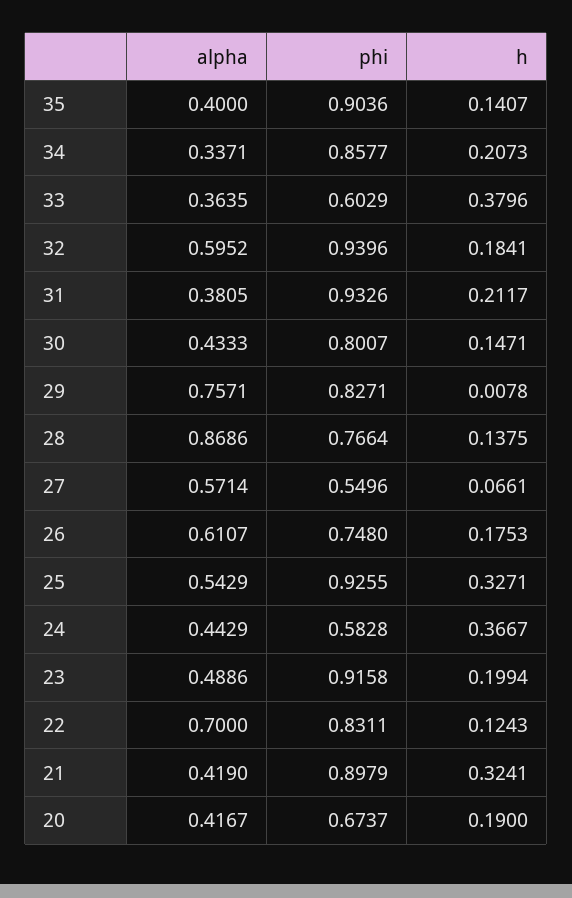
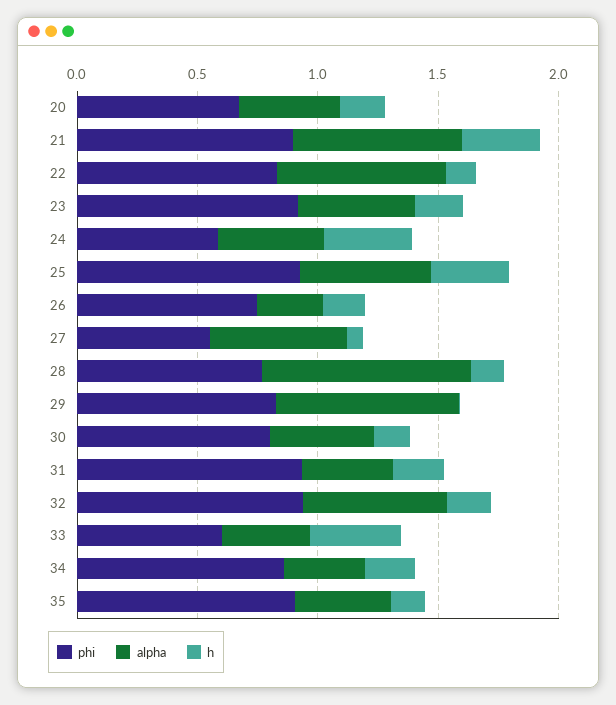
  {
    "alpha": {
      "35": 0.4,
      "34": 0.3371,
      "33": 0.3635,
      "32": 0.5952,
      "31": 0.3805,
      "30": 0.4333,
      "29": 0.7571,
      "28": 0.8686,
      "27": 0.5714,
-     "26": 0.6107,
+     "26": 0.3,
      "25": 0.5429,
      "24": 0.4429,
      "23": 0.4886,
      "22": 0.7,
-     "21": 0.419,
+     "21": 0.7,
      "20": 0.4167
    },
    "phi": {
      "35": 0.9036,
      "34": 0.8577,
      "33": 0.6029,
      "32": 0.9396,
      "31": 0.9326,
      "30": 0.8007,
      "29": 0.8271,
      "28": 0.7664,
      "27": 0.5496,
      "26": 0.748,
      "25": 0.9255,
      "24": 0.5828,
      "23": 0.9158,
      "22": 0.8311,
      "21": 0.8979,
      "20": 0.6737
    },
    "h": {
      "35": 0.1407,
      "34": 0.2073,
      "33": 0.3796,
      "32": 0.1841,
      "31": 0.2117,
      "30": 0.1471,
      "29": 0.0078,
      "28": 0.1375,
      "27": 0.0661,
      "26": 0.1753,
      "25": 0.3271,
      "24": 0.3667,
      "23": 0.1994,
      "22": 0.1243,
      "21": 0.3241,
      "20": 0.19
    }
  }

